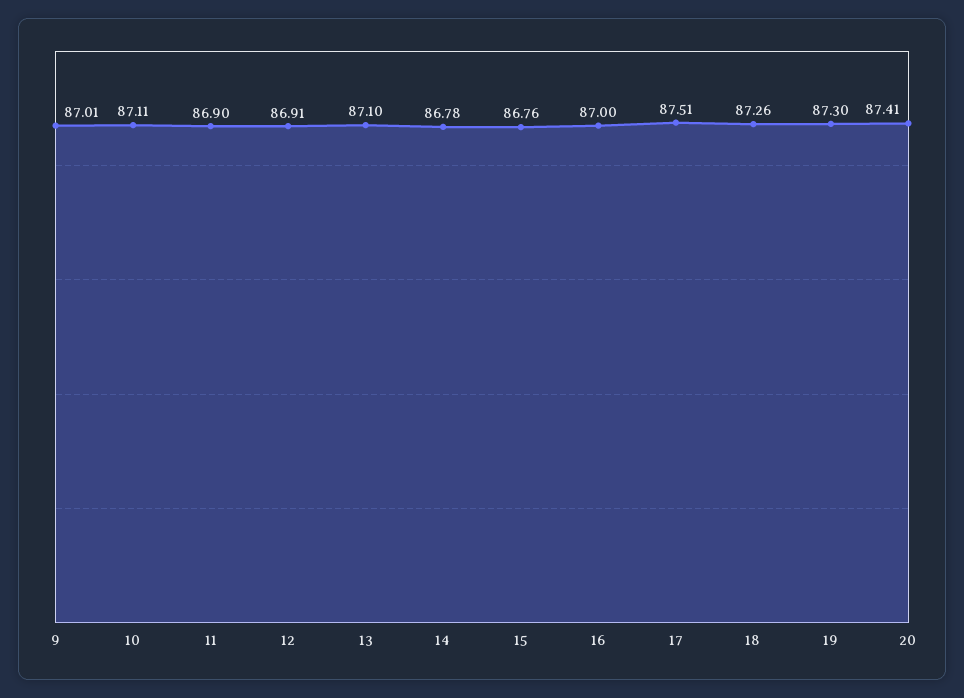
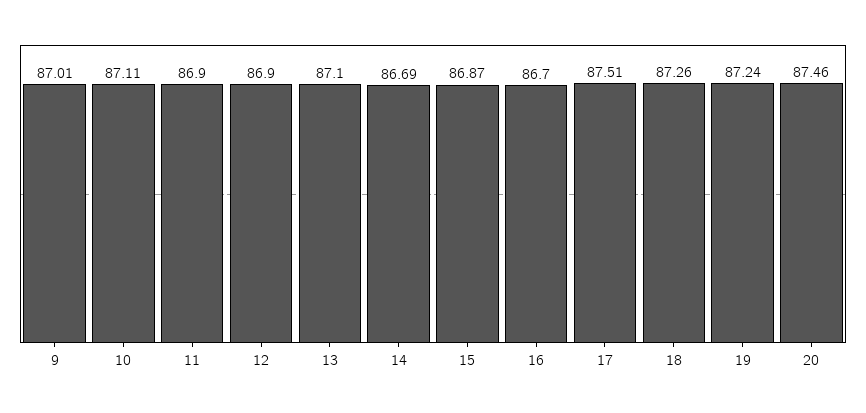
  {
    "9": 87.01,
    "10": 87.11,
    "11": 86.9,
-   "12": 86.91,
+   "12": 86.9,
    "13": 87.1,
-   "14": 86.78,
+   "14": 86.69,
-   "15": 86.76,
+   "15": 86.87,
-   "16": 87,
+   "16": 86.7,
    "17": 87.51,
    "18": 87.26,
-   "19": 87.3,
+   "19": 87.24,
-   "20": 87.41
+   "20": 87.46
  }

